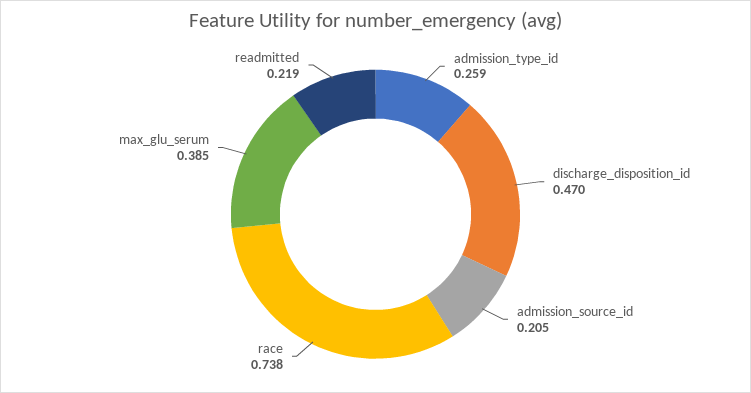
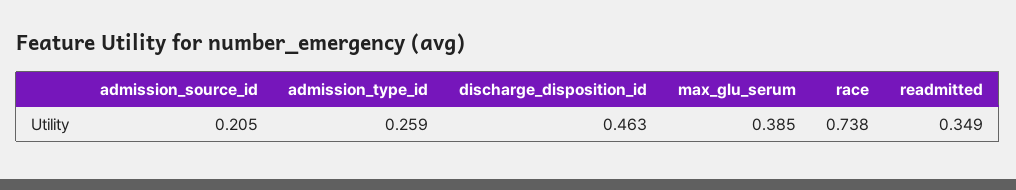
  {
    "admission_type_id": 0.259,
-   "discharge_disposition_id": 0.47,
+   "discharge_disposition_id": 0.463,
    "admission_source_id": 0.205,
    "race": 0.738,
    "max_glu_serum": 0.385,
-   "readmitted": 0.219
+   "readmitted": 0.349
  }

